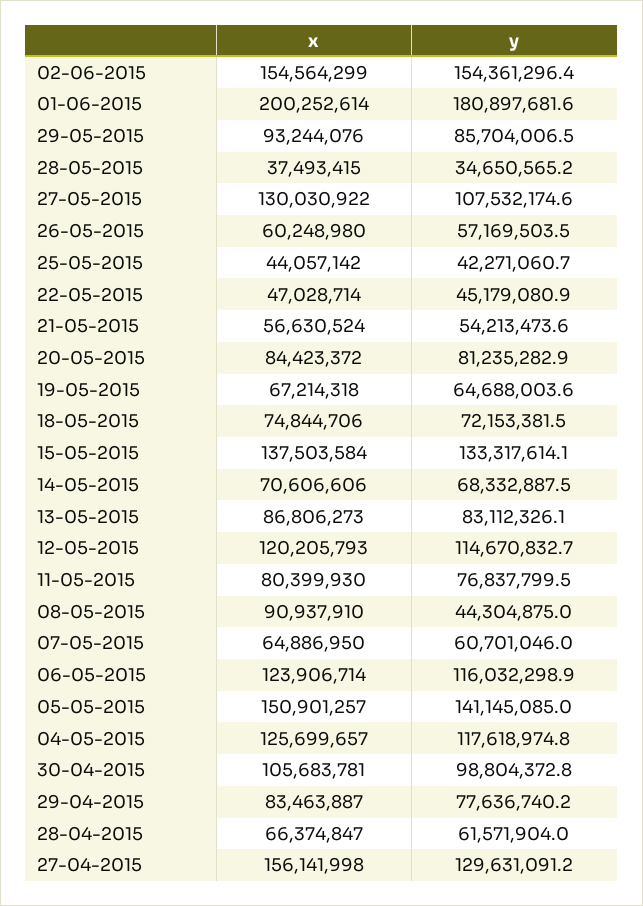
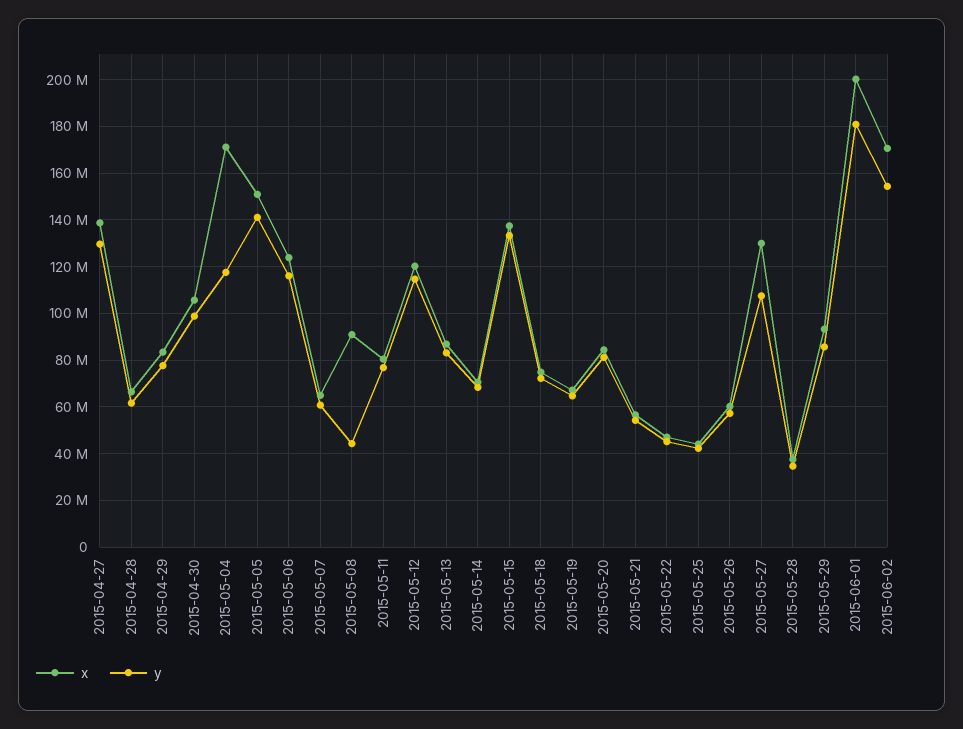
  {
    "x": {
-     "02-06-2015": 154564299,
+     "02-06-2015": 170000000,
      "01-06-2015": 200252614,
      "29-05-2015": 93244076,
      "28-05-2015": 37493415,
      "27-05-2015": 130030922,
      "26-05-2015": 60248980,
      "25-05-2015": 44057142,
      "22-05-2015": 47028714,
      "21-05-2015": 56630524,
      "20-05-2015": 84423372,
      "19-05-2015": 67214318,
      "18-05-2015": 74844706,
      "15-05-2015": 137503584,
      "14-05-2015": 70606606,
      "13-05-2015": 86806273,
      "12-05-2015": 120205793,
      "11-05-2015": 80399930,
      "08-05-2015": 90937910,
      "07-05-2015": 64886950,
      "06-05-2015": 123906714,
      "05-05-2015": 150901257,
-     "04-05-2015": 125699657,
+     "04-05-2015": 170000000,
      "30-04-2015": 105683781,
      "29-04-2015": 83463887,
      "28-04-2015": 66374847,
-     "27-04-2015": 156141998
+     "27-04-2015": 140000000
    },
    "y": {
      "02-06-2015": 154361296.4,
      "01-06-2015": 180897681.6,
      "29-05-2015": 85704006.5,
      "28-05-2015": 34650565.2,
      "27-05-2015": 107532174.6,
      "26-05-2015": 57169503.5,
      "25-05-2015": 42271060.7,
      "22-05-2015": 45179080.9,
      "21-05-2015": 54213473.6,
      "20-05-2015": 81235282.9,
      "19-05-2015": 64688003.6,
      "18-05-2015": 72153381.5,
      "15-05-2015": 133317614.1,
      "14-05-2015": 68332887.5,
      "13-05-2015": 83112326.1,
      "12-05-2015": 114670832.7,
      "11-05-2015": 76837799.5,
      "08-05-2015": 44304875,
      "07-05-2015": 60701046,
      "06-05-2015": 116032298.9,
      "05-05-2015": 141145085,
      "04-05-2015": 117618974.8,
      "30-04-2015": 98804372.8,
      "29-04-2015": 77636740.2,
      "28-04-2015": 61571904,
      "27-04-2015": 129631091.2
    }
  }

